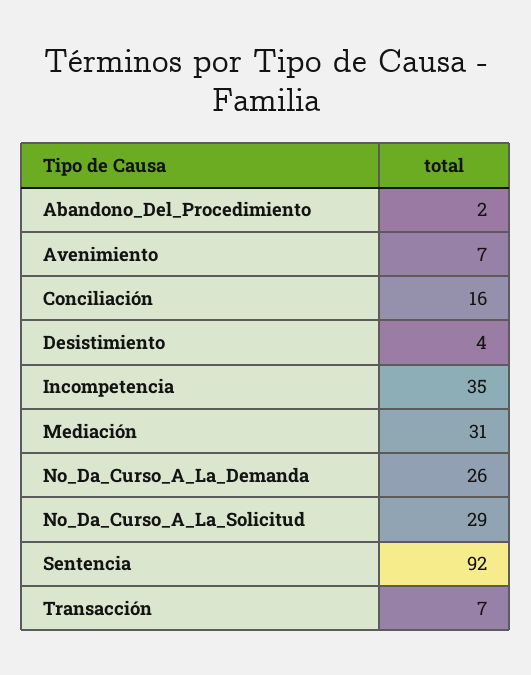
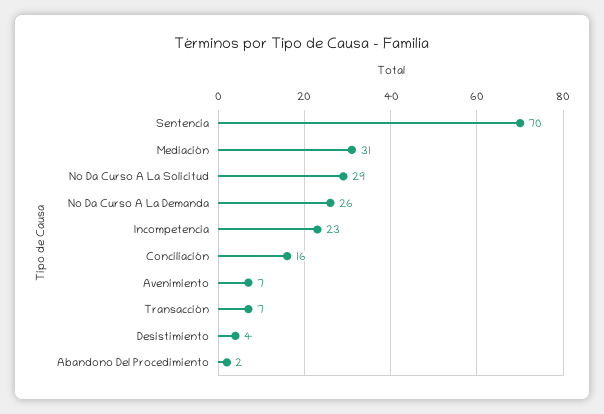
  {
    "Abandono_Del_Procedimiento": 2,
    "Avenimiento": 7,
    "Conciliación": 16,
    "Desistimiento": 4,
-   "Incompetencia": 35,
+   "Incompetencia": 23,
    "Mediación": 31,
    "No_Da_Curso_A_La_Demanda": 26,
    "No_Da_Curso_A_La_Solicitud": 29,
-   "Sentencia": 92,
+   "Sentencia": 70,
    "Transacción": 7
  }

